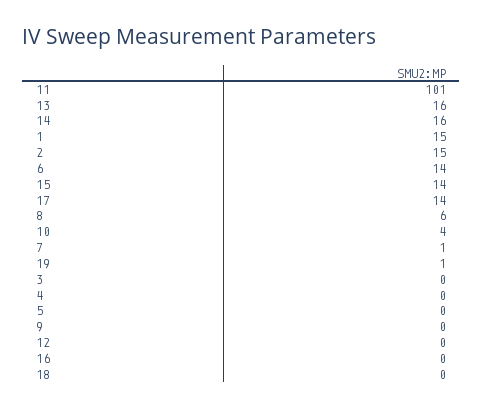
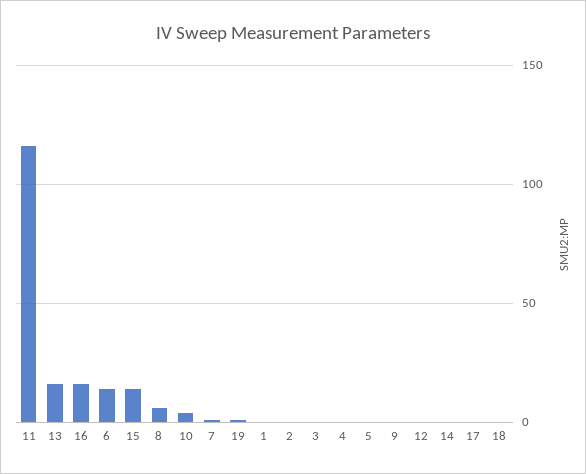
  {
-   "11": 101,
+   "11": 115,
    "13": 16,
-   "14": 16,
+   "14": 0,
-   "1": 15,
+   "1": 0,
-   "2": 15,
+   "2": 0,
    "6": 14,
    "15": 14,
-   "17": 14,
+   "17": 0,
    "8": 6,
    "10": 4,
    "7": 1,
    "19": 1,
    "3": 0,
    "4": 0,
    "5": 0,
    "9": 0,
    "12": 0,
-   "16": 0,
+   "16": 15,
    "18": 0
  }

